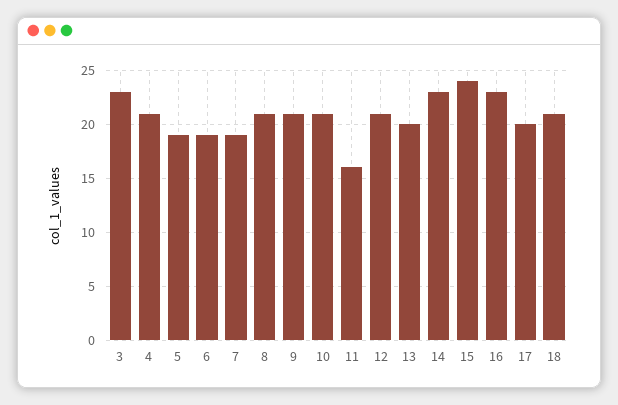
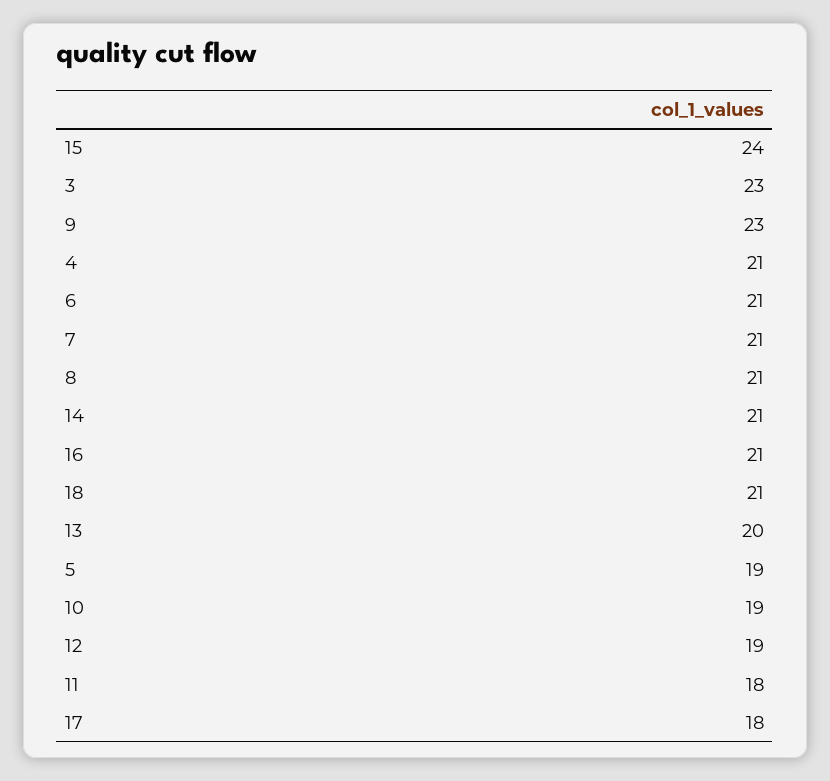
  {
    "3": 23,
    "4": 21,
    "5": 19,
-   "6": 19,
+   "6": 21,
-   "7": 19,
+   "7": 21,
    "8": 21,
-   "9": 21,
+   "9": 23,
-   "10": 21,
+   "10": 19,
-   "11": 16,
+   "11": 18,
-   "12": 21,
+   "12": 19,
    "13": 20,
-   "14": 23,
+   "14": 21,
    "15": 24,
-   "16": 23,
+   "16": 21,
-   "17": 20,
+   "17": 18,
    "18": 21
  }

